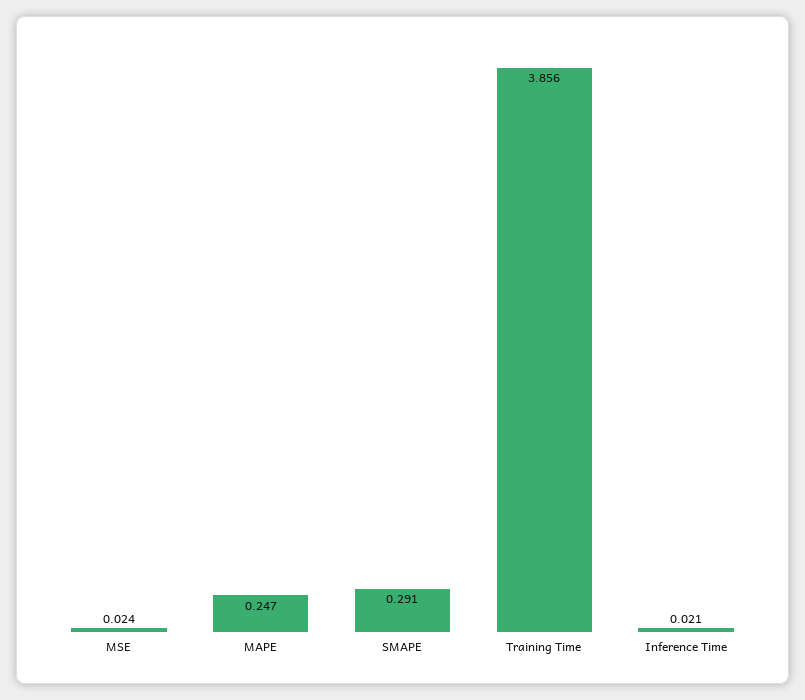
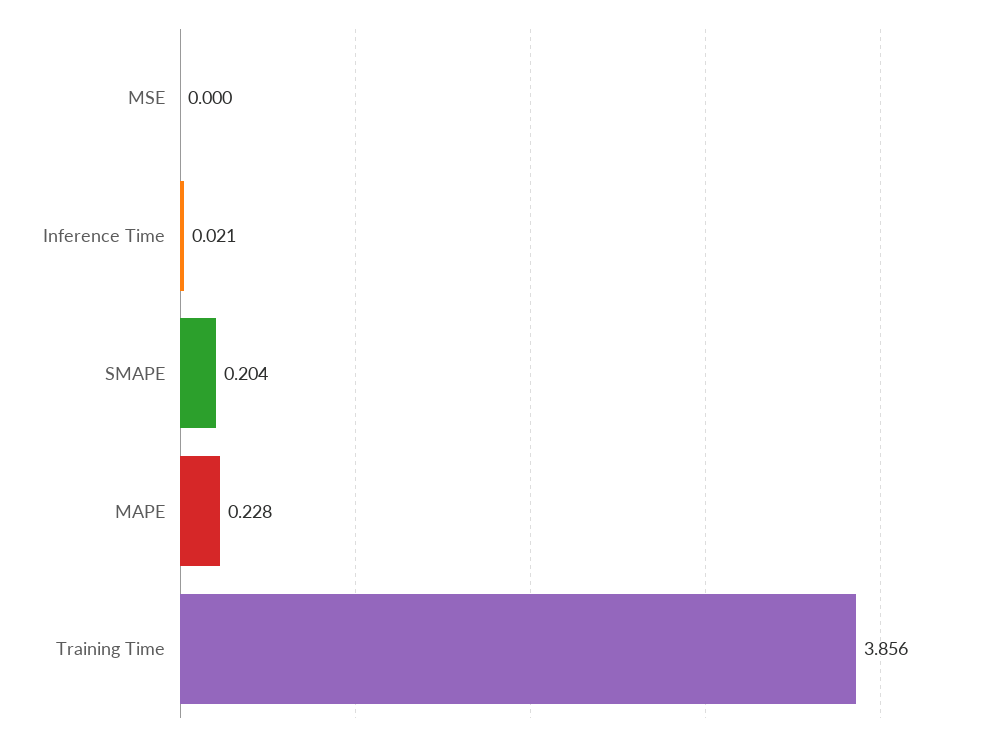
  {
-   "MSE": 0.024,
+   "MSE": 0,
-   "MAPE": 0.247,
+   "MAPE": 0.228,
-   "SMAPE": 0.291,
+   "SMAPE": 0.204,
    "Training Time": 3.856,
    "Inference Time": 0.021
  }

